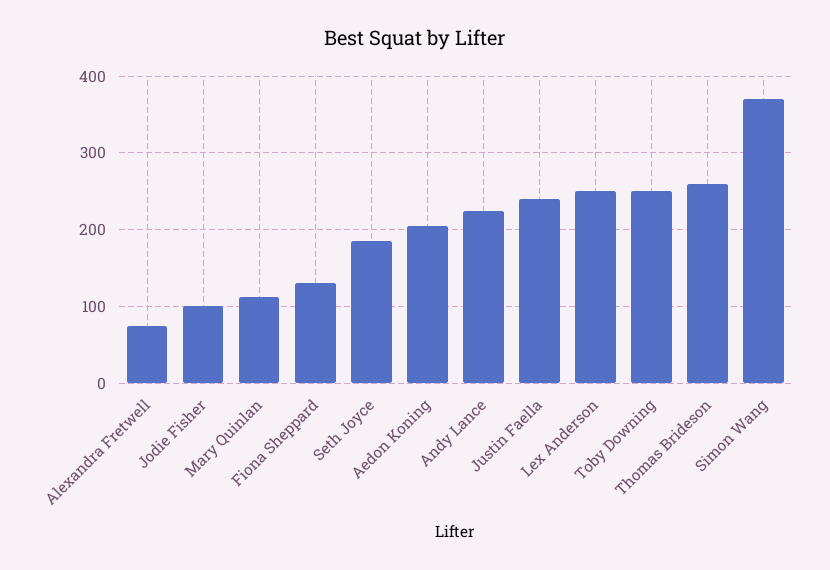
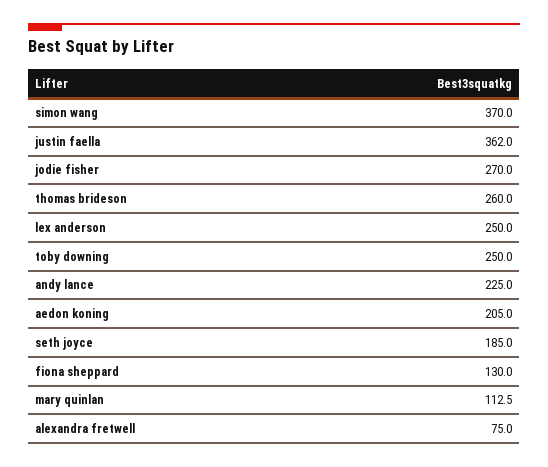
  {
    "Alexandra Fretwell": 75,
-   "Jodie Fisher": 100,
+   "Jodie Fisher": 270,
    "Mary Quinlan": 112.5,
    "Fiona Sheppard": 130,
    "Seth Joyce": 185,
    "Aedon Koning": 205,
    "Andy Lance": 225,
-   "Justin Faella": 240,
+   "Justin Faella": 362,
    "Lex Anderson": 250,
    "Toby Downing": 250,
    "Thomas Brideson": 260,
    "Simon Wang": 370
  }

